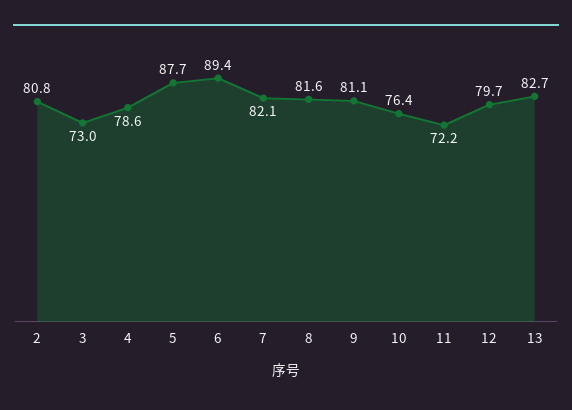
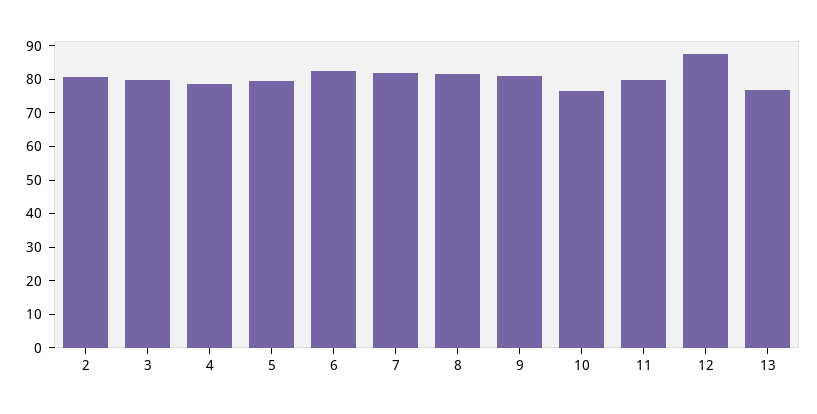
  {
    "2": 80.8,
-   "3": 73,
+   "3": 80,
    "4": 78.6,
-   "5": 87.7,
+   "5": 80,
-   "6": 89.4,
+   "6": 82.5,
    "7": 82.1,
    "8": 81.6,
    "9": 81.1,
    "10": 76.4,
-   "11": 72.2,
+   "11": 80,
-   "12": 79.7,
+   "12": 87.5,
-   "13": 82.7
+   "13": 77.5
  }

